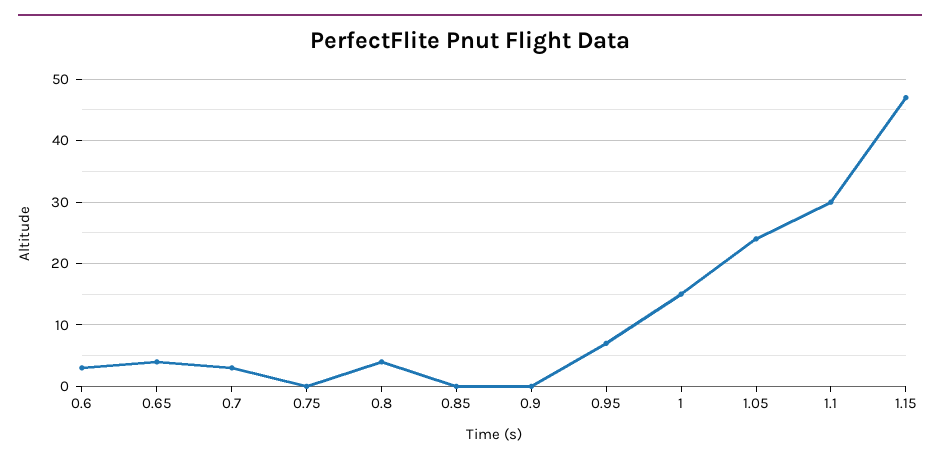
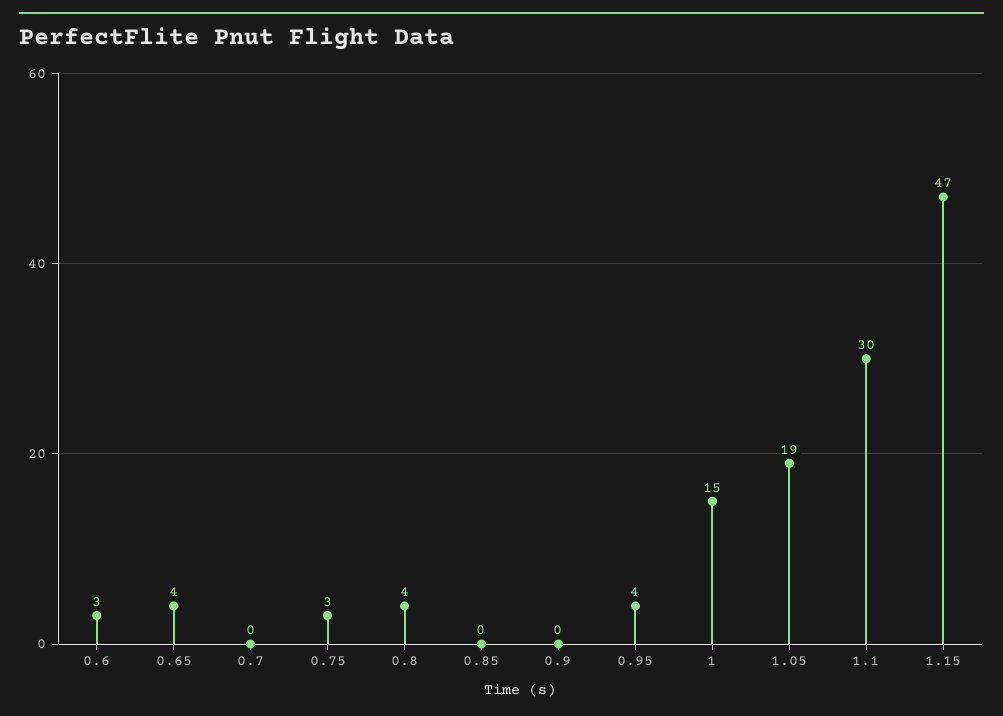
  {
    "0.6": 3,
    "0.65": 4,
-   "0.7": 3,
+   "0.7": 0,
-   "0.75": 0,
+   "0.75": 3,
    "0.8": 4,
    "0.85": 0,
    "0.9": 0,
-   "0.95": 7,
+   "0.95": 4,
    "1": 15,
-   "1.05": 24,
+   "1.05": 19,
    "1.1": 30,
    "1.15": 47
  }

